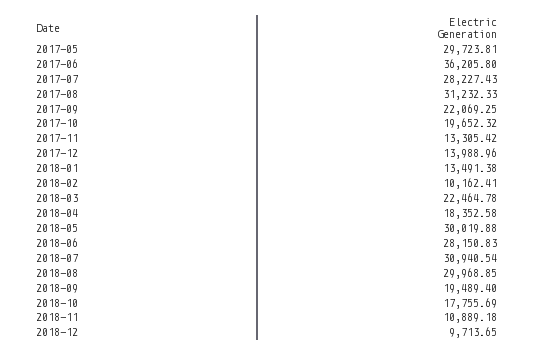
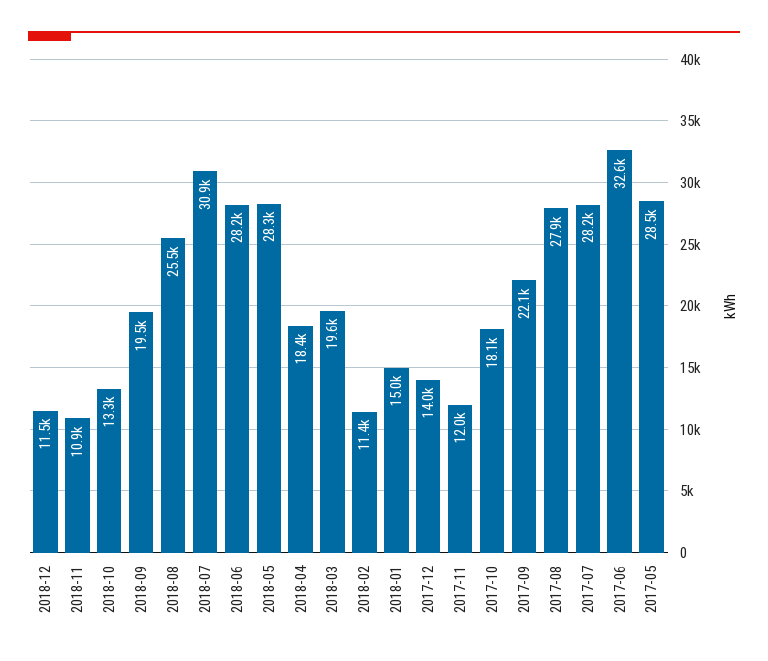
  {
-   "2017-05": 29723.81,
+   "2017-05": 28500,
-   "2017-06": 36205.8,
+   "2017-06": 32600,
    "2017-07": 28227.43,
-   "2017-08": 31232.33,
+   "2017-08": 27900,
    "2017-09": 22069.25,
-   "2017-10": 19652.32,
+   "2017-10": 18100,
-   "2017-11": 13305.42,
+   "2017-11": 12000,
    "2017-12": 13988.96,
-   "2018-01": 13491.38,
+   "2018-01": 15000,
-   "2018-02": 10162.41,
+   "2018-02": 11400,
-   "2018-03": 22464.78,
+   "2018-03": 19600,
    "2018-04": 18352.58,
-   "2018-05": 30019.88,
+   "2018-05": 28300,
    "2018-06": 28150.83,
    "2018-07": 30940.54,
-   "2018-08": 29968.85,
+   "2018-08": 25500,
    "2018-09": 19489.4,
-   "2018-10": 17755.69,
+   "2018-10": 13300,
    "2018-11": 10889.18,
-   "2018-12": 9713.65
+   "2018-12": 11500
  }

